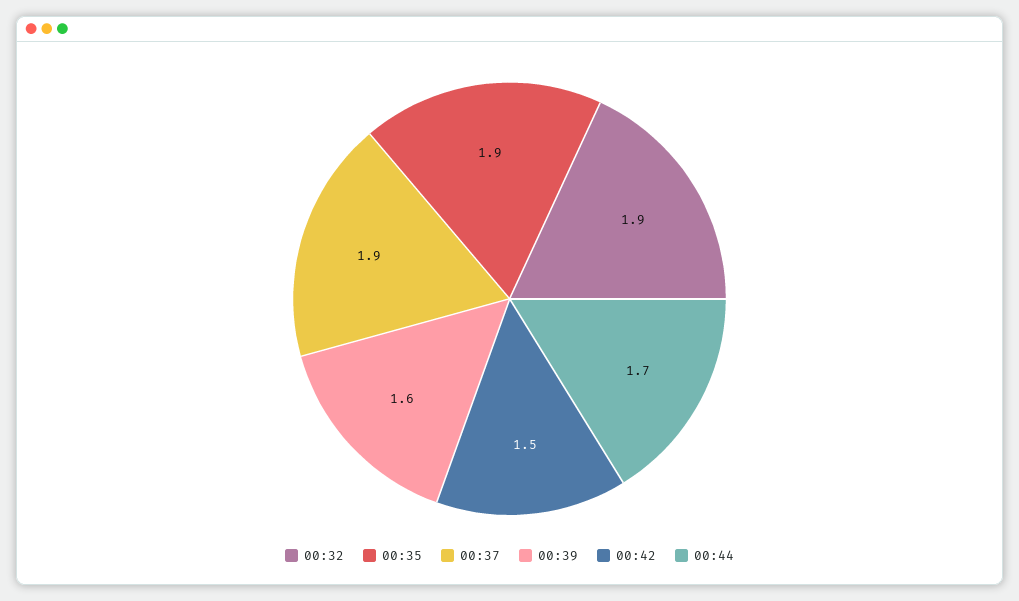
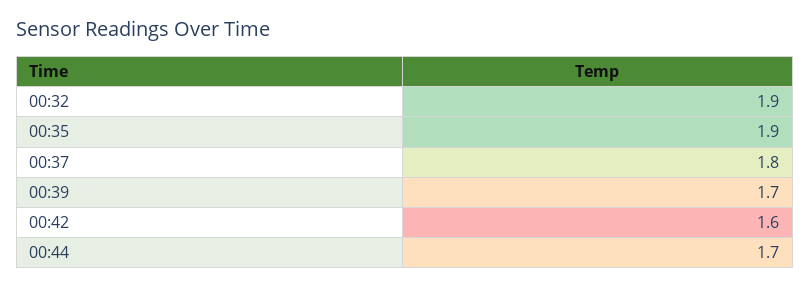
  {
    "00:32": 1.9,
    "00:35": 1.9,
-   "00:37": 1.9,
+   "00:37": 1.8,
-   "00:39": 1.6,
+   "00:39": 1.7,
-   "00:42": 1.5,
+   "00:42": 1.6,
    "00:44": 1.7
  }

